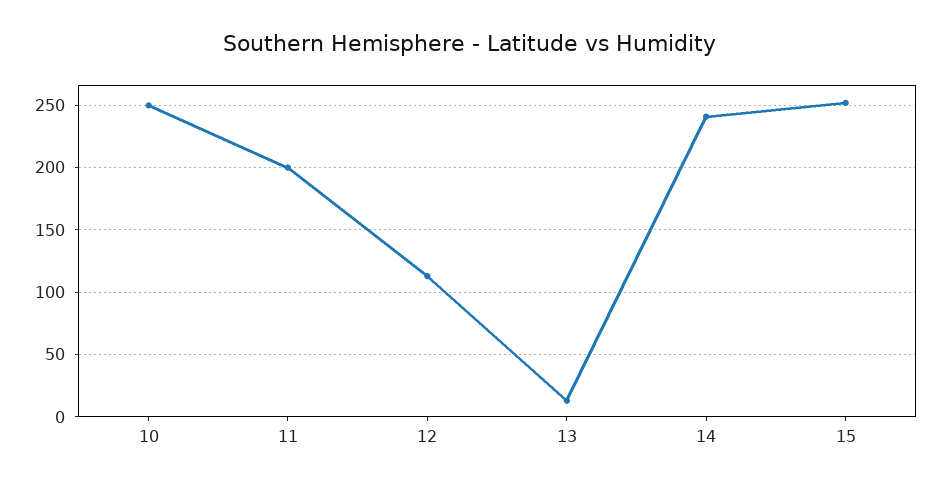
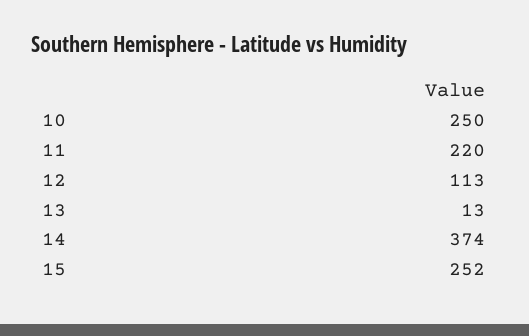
  {
    "10": 250,
-   "11": 200,
+   "11": 220,
    "12": 113,
    "13": 13,
-   "14": 240,
+   "14": 374,
    "15": 252
  }

